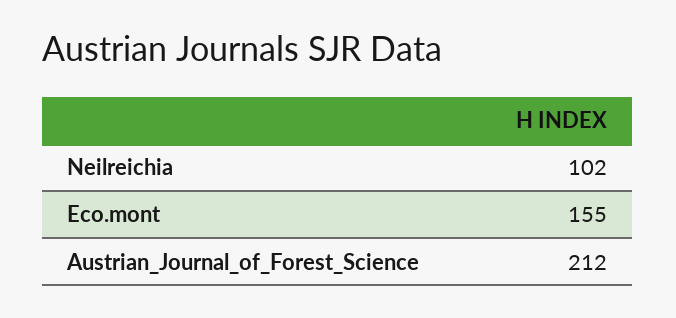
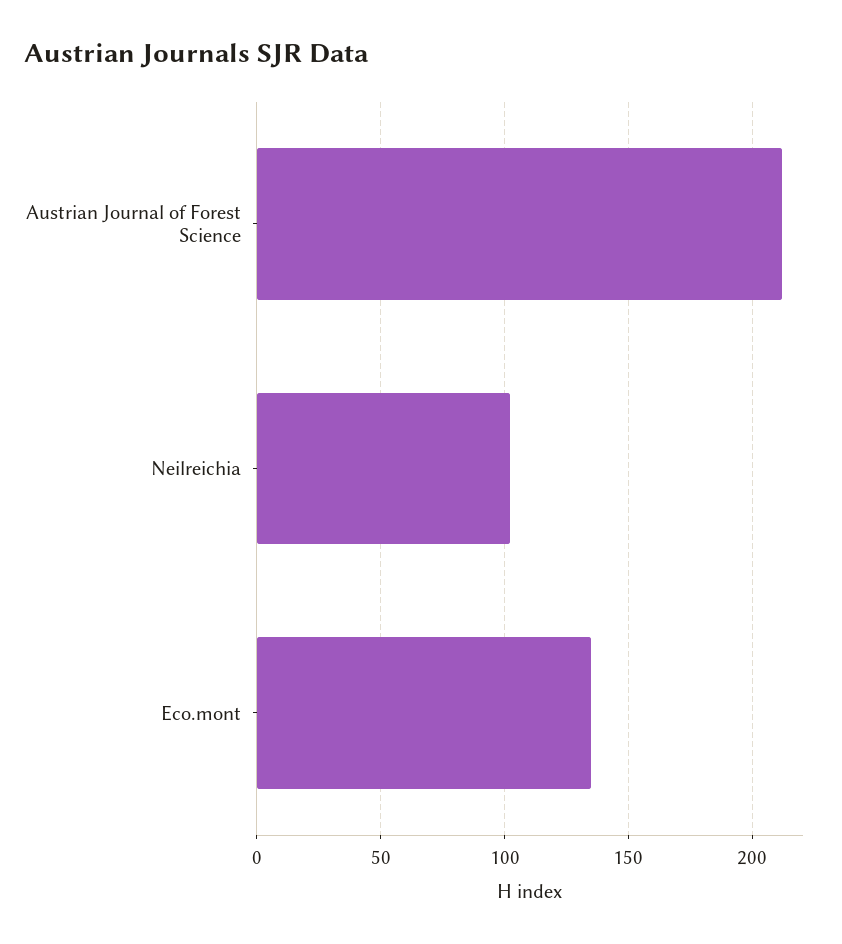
  {
    "Neilreichia": 102,
-   "Eco.mont": 155,
+   "Eco.mont": 135,
    "Austrian_Journal_of_Forest_Science": 212
  }

